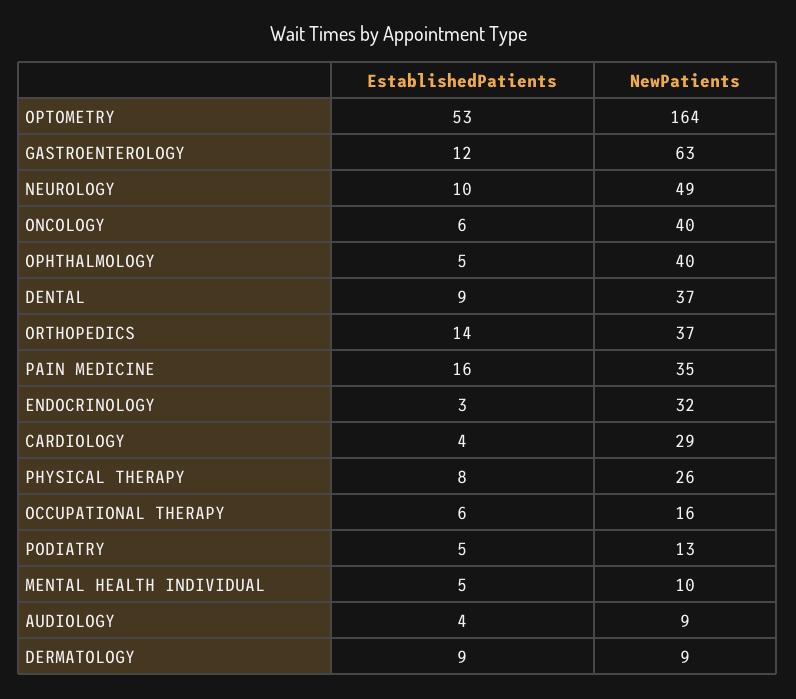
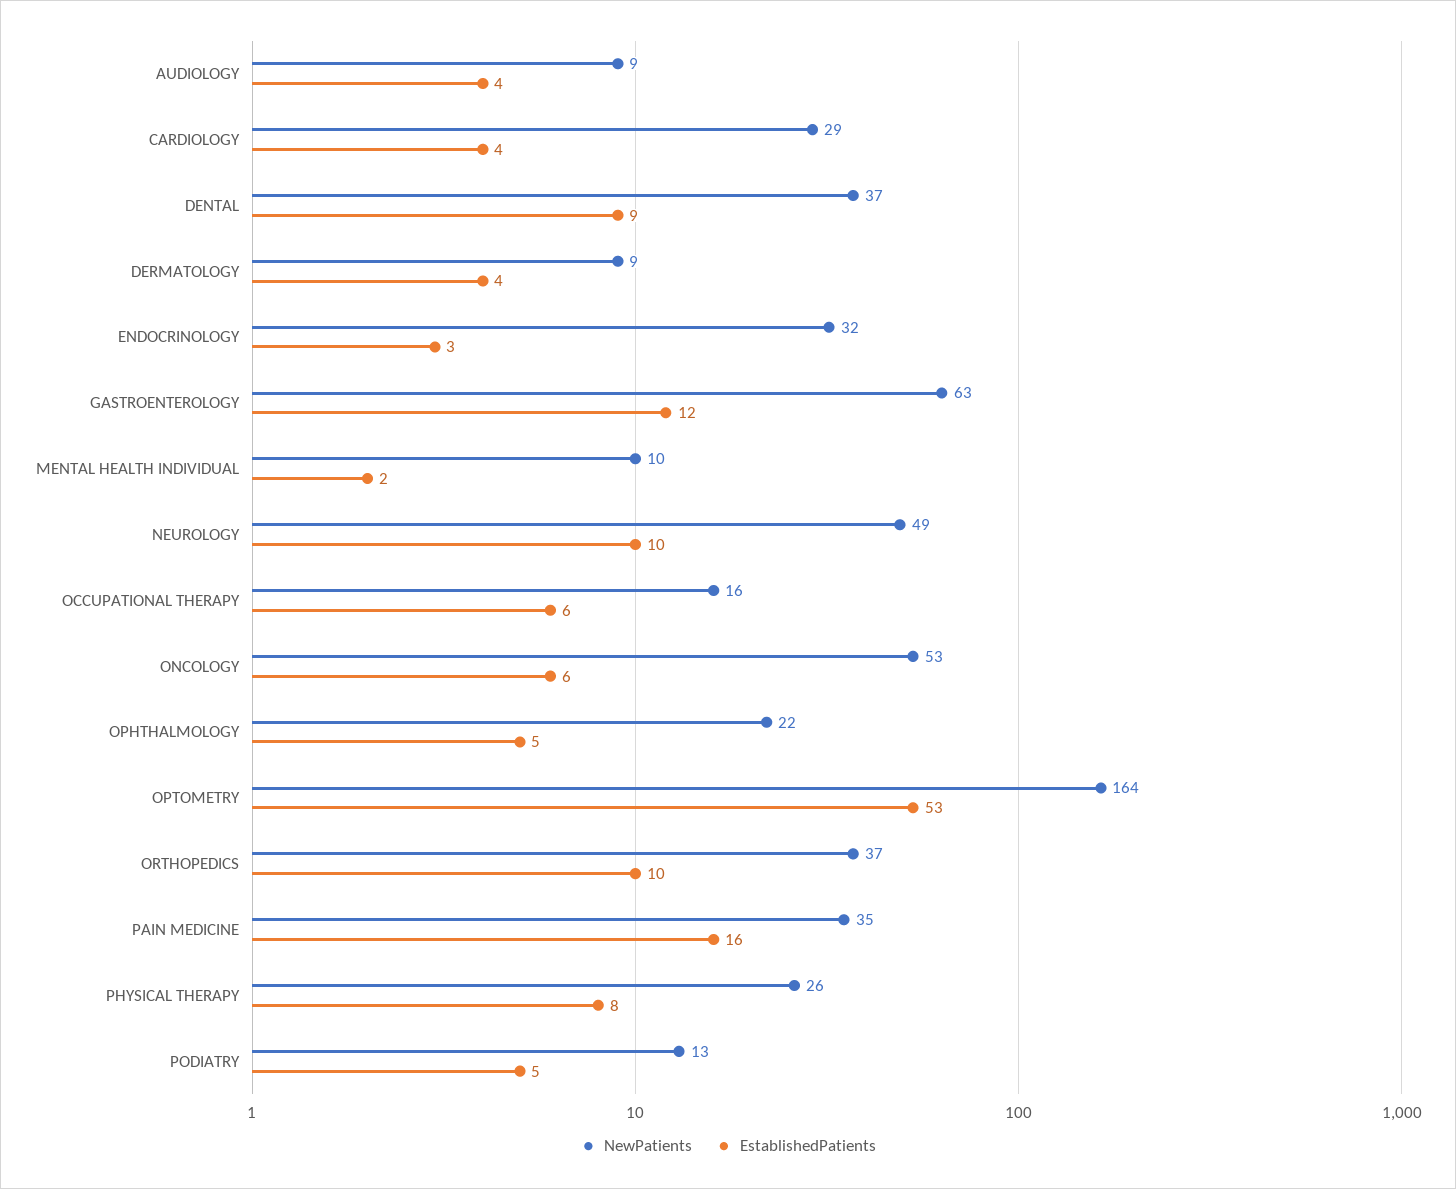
  {
    "EstablishedPatients": {
      "OPTOMETRY": 53,
      "GASTROENTEROLOGY": 12,
      "NEUROLOGY": 10,
      "ONCOLOGY": 6,
      "OPHTHALMOLOGY": 5,
      "DENTAL": 9,
-     "ORTHOPEDICS": 14,
+     "ORTHOPEDICS": 10,
      "PAIN MEDICINE": 16,
      "ENDOCRINOLOGY": 3,
      "CARDIOLOGY": 4,
      "PHYSICAL THERAPY": 8,
      "OCCUPATIONAL THERAPY": 6,
      "PODIATRY": 5,
-     "MENTAL HEALTH INDIVIDUAL": 5,
+     "MENTAL HEALTH INDIVIDUAL": 2,
      "AUDIOLOGY": 4,
-     "DERMATOLOGY": 9
+     "DERMATOLOGY": 4
    },
    "NewPatients": {
      "OPTOMETRY": 164,
      "GASTROENTEROLOGY": 63,
      "NEUROLOGY": 49,
-     "ONCOLOGY": 40,
+     "ONCOLOGY": 53,
-     "OPHTHALMOLOGY": 40,
+     "OPHTHALMOLOGY": 22,
      "DENTAL": 37,
      "ORTHOPEDICS": 37,
      "PAIN MEDICINE": 35,
      "ENDOCRINOLOGY": 32,
      "CARDIOLOGY": 29,
      "PHYSICAL THERAPY": 26,
      "OCCUPATIONAL THERAPY": 16,
      "PODIATRY": 13,
      "MENTAL HEALTH INDIVIDUAL": 10,
      "AUDIOLOGY": 9,
      "DERMATOLOGY": 9
    }
  }

